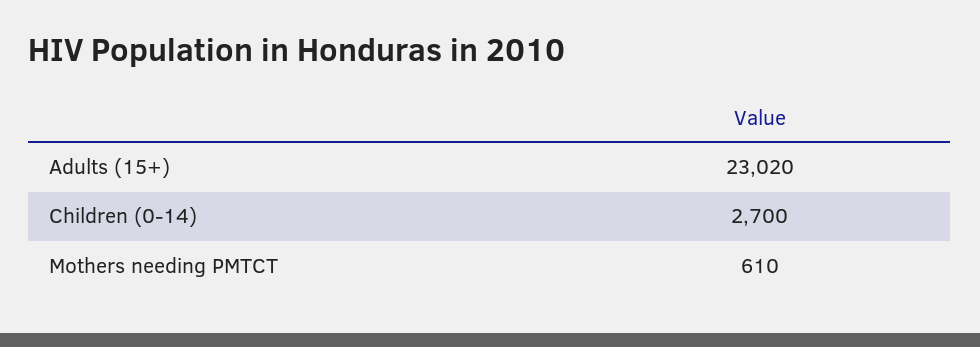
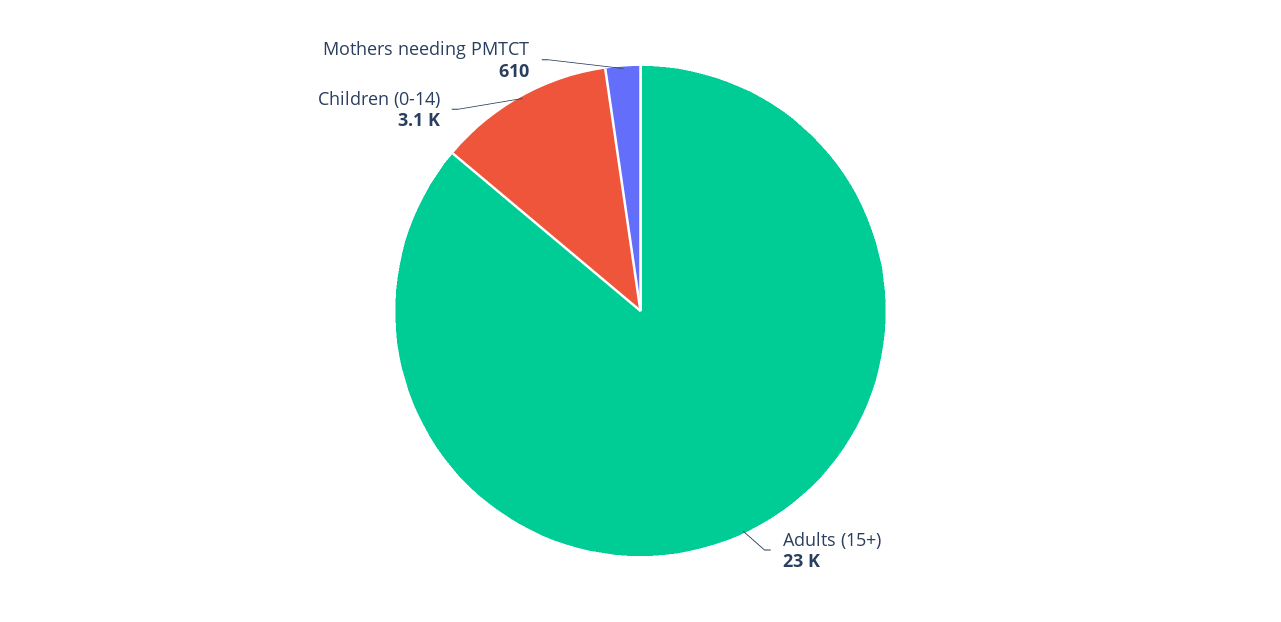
  {
    "Adults (15+)": 23020,
-   "Children (0-14)": 2700,
+   "Children (0-14)": 3100,
    "Mothers needing PMTCT": 610
  }

